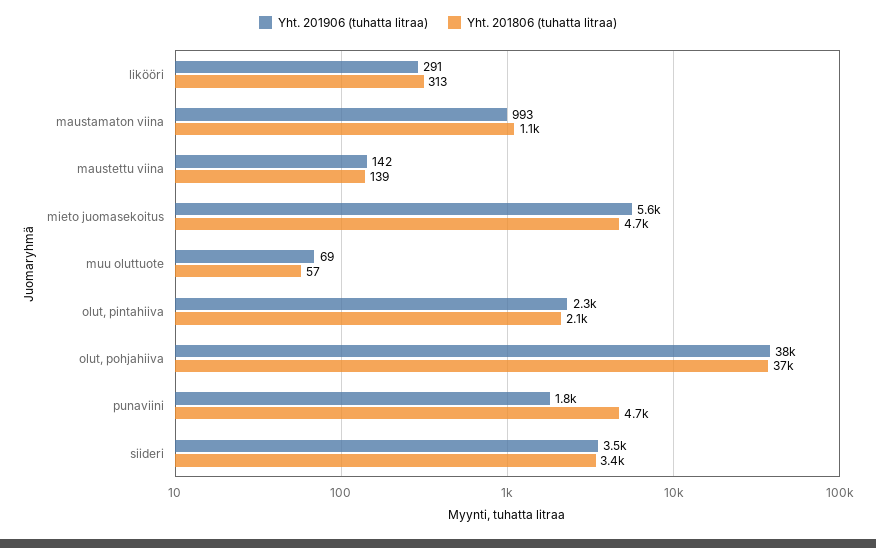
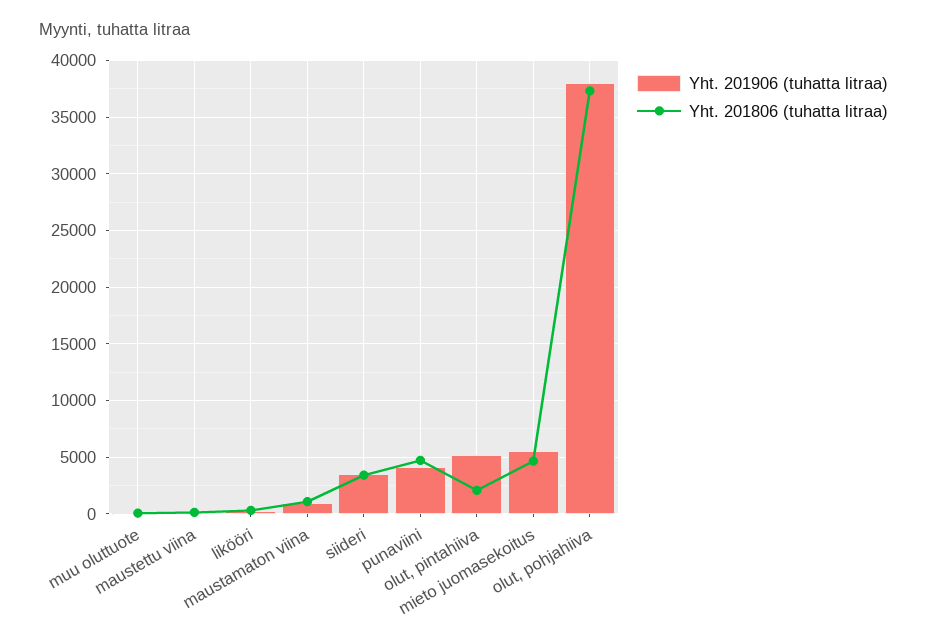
  {
    "Yht. 201906 (tuhatta litraa)": {
      "likööri": 291,
      "maustamaton viina": 993,
      "maustettu viina": 142,
      "mieto juomasekoitus": 5600,
      "muu oluttuote": 69,
-     "olut, pintahiiva": 2300,
+     "olut, pintahiiva": 5000,
      "olut, pohjahiiva": 38000,
-     "punaviini": 1800,
+     "punaviini": 4000,
      "siideri": 3500
    },
    "Yht. 201806 (tuhatta litraa)": {
      "likööri": 313,
      "maustamaton viina": 1100,
      "maustettu viina": 139,
      "mieto juomasekoitus": 4700,
      "muu oluttuote": 57,
      "olut, pintahiiva": 2100,
      "olut, pohjahiiva": 37000,
      "punaviini": 4700,
      "siideri": 3400
    }
  }

